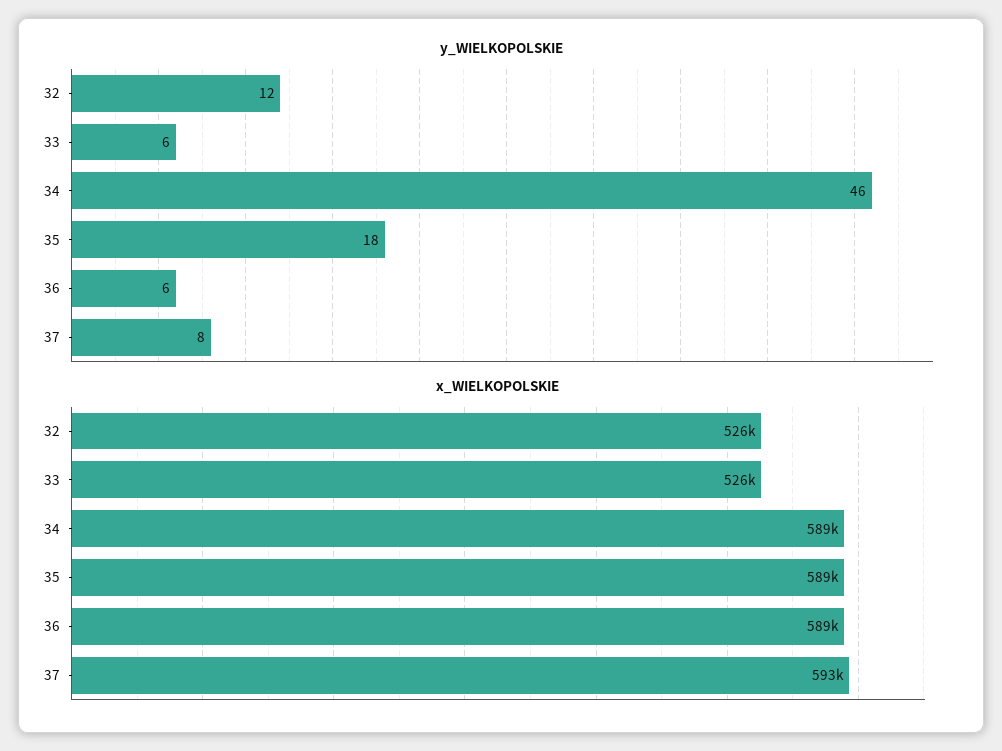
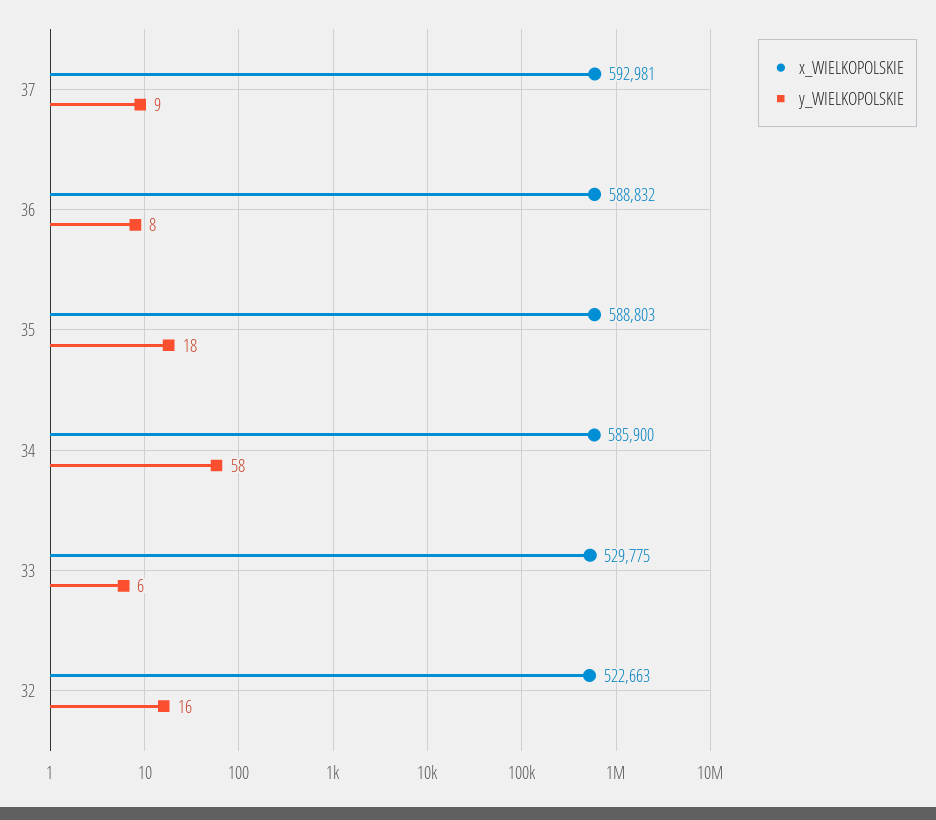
  {
    "y_WIELKOPOLSKIE": {
-     "32": 12,
+     "32": 16,
      "33": 6,
-     "34": 46,
+     "34": 58,
      "35": 18,
-     "36": 6,
+     "36": 8,
-     "37": 8
+     "37": 9
    },
    "x_WIELKOPOLSKIE": {
-     "32": 526000,
+     "32": 522663,
-     "33": 526000,
+     "33": 529775,
-     "34": 589000,
+     "34": 585900,
      "35": 588803,
      "36": 588832,
      "37": 592981
    }
  }

